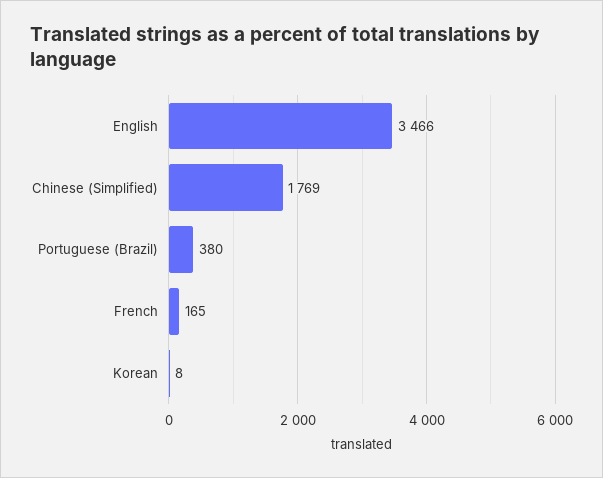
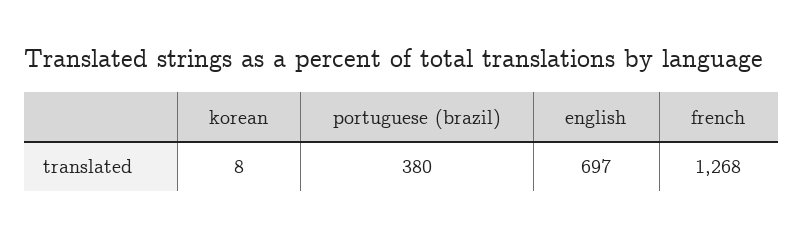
  {
-   "English": 3466,
+   "English": 697,
-   "Chinese (Simplified)": 1769,
    "Portuguese (Brazil)": 380,
-   "French": 165,
+   "French": 1268,
    "Korean": 8
  }

